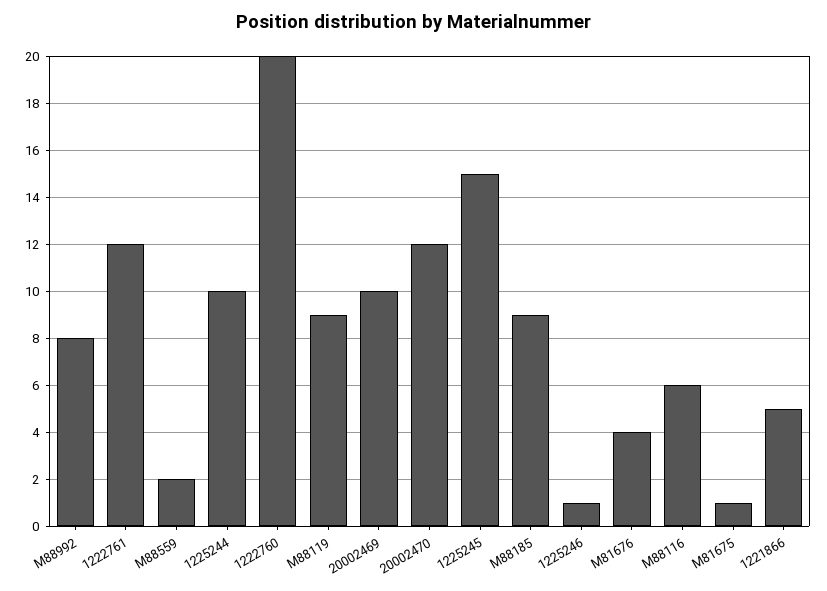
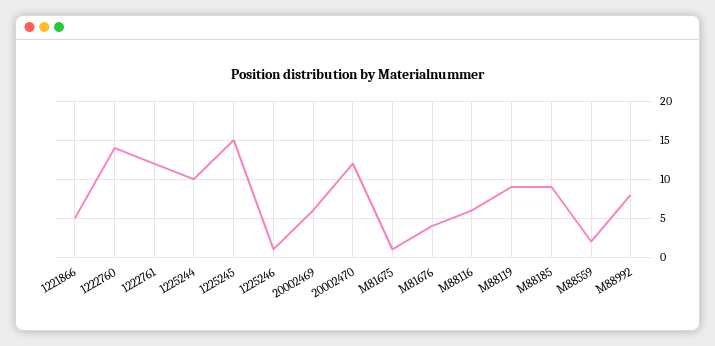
  {
    "M88992": 8,
    "1222761": 12,
    "M88559": 2,
    "1225244": 10,
-   "1222760": 20,
+   "1222760": 14,
    "M88119": 9,
-   "20002469": 10,
+   "20002469": 6,
    "20002470": 12,
    "1225245": 15,
    "M88185": 9,
    "1225246": 1,
    "M81676": 4,
    "M88116": 6,
    "M81675": 1,
    "1221866": 5
  }

